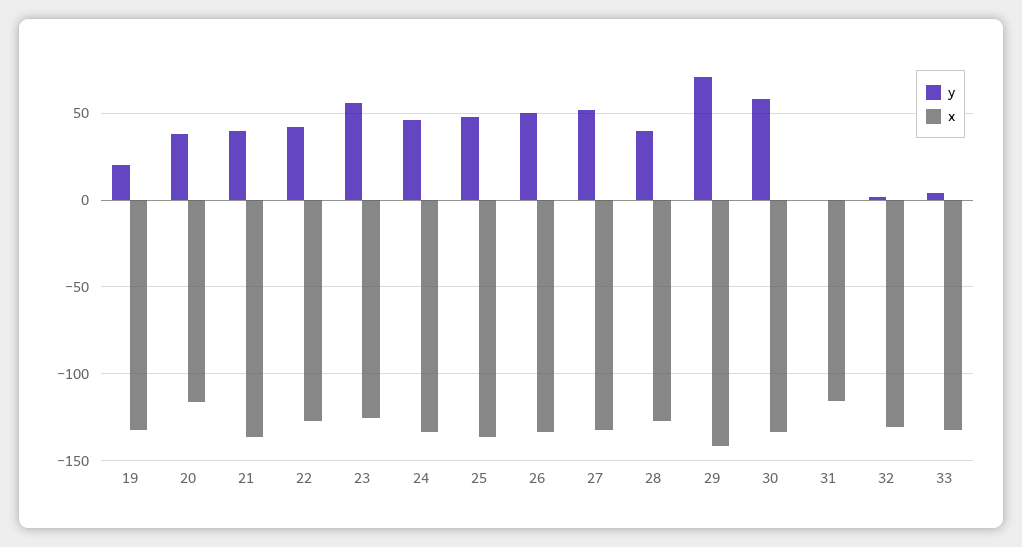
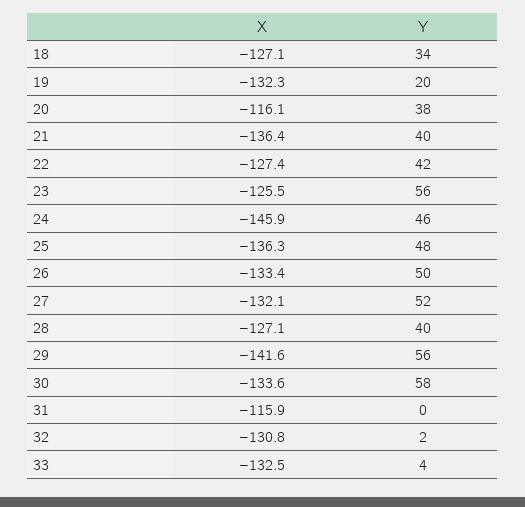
  {
    "y": {
      "19": 20,
      "20": 38,
      "21": 40,
      "22": 42,
      "23": 56,
      "24": 46,
      "25": 48,
      "26": 50,
      "27": 52,
      "28": 40,
-     "29": 70,
+     "29": 56,
      "30": 58,
      "31": 0,
      "32": 2,
-     "33": 4
+     "33": 4,
+     "18": 34
    },
    "x": {
      "19": -132.3,
      "20": -116.1,
      "21": -136.4,
      "22": -127.4,
      "23": -125.5,
-     "24": -135,
+     "24": -145.9,
      "25": -136.3,
      "26": -133.4,
      "27": -132.1,
      "28": -127.1,
      "29": -141.6,
      "30": -133.6,
      "31": -115.9,
      "32": -130.8,
-     "33": -132.5
+     "33": -132.5,
+     "18": -127.1
    }
  }

